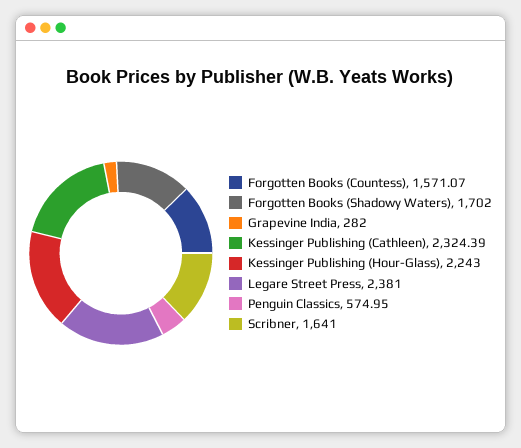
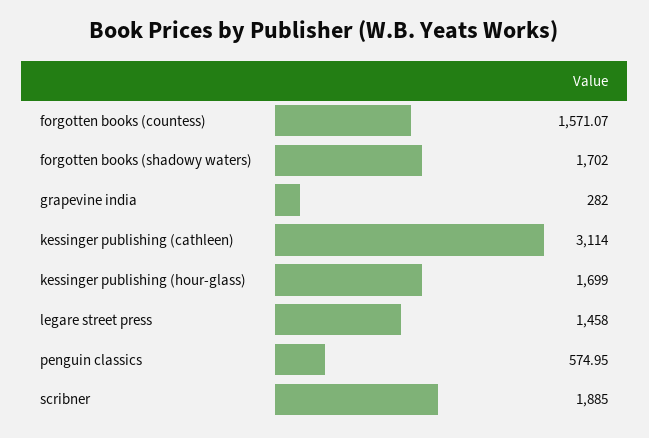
  {
    "Forgotten Books (Countess)": 1571.07,
    "Forgotten Books (Shadowy Waters)": 1702,
    "Grapevine India": 282,
-   "Kessinger Publishing (Cathleen)": 2324.39,
+   "Kessinger Publishing (Cathleen)": 3114,
-   "Kessinger Publishing (Hour-Glass)": 2243,
+   "Kessinger Publishing (Hour-Glass)": 1699,
-   "Legare Street Press": 2381,
+   "Legare Street Press": 1458,
    "Penguin Classics": 574.95,
-   "Scribner": 1641
+   "Scribner": 1885
  }

